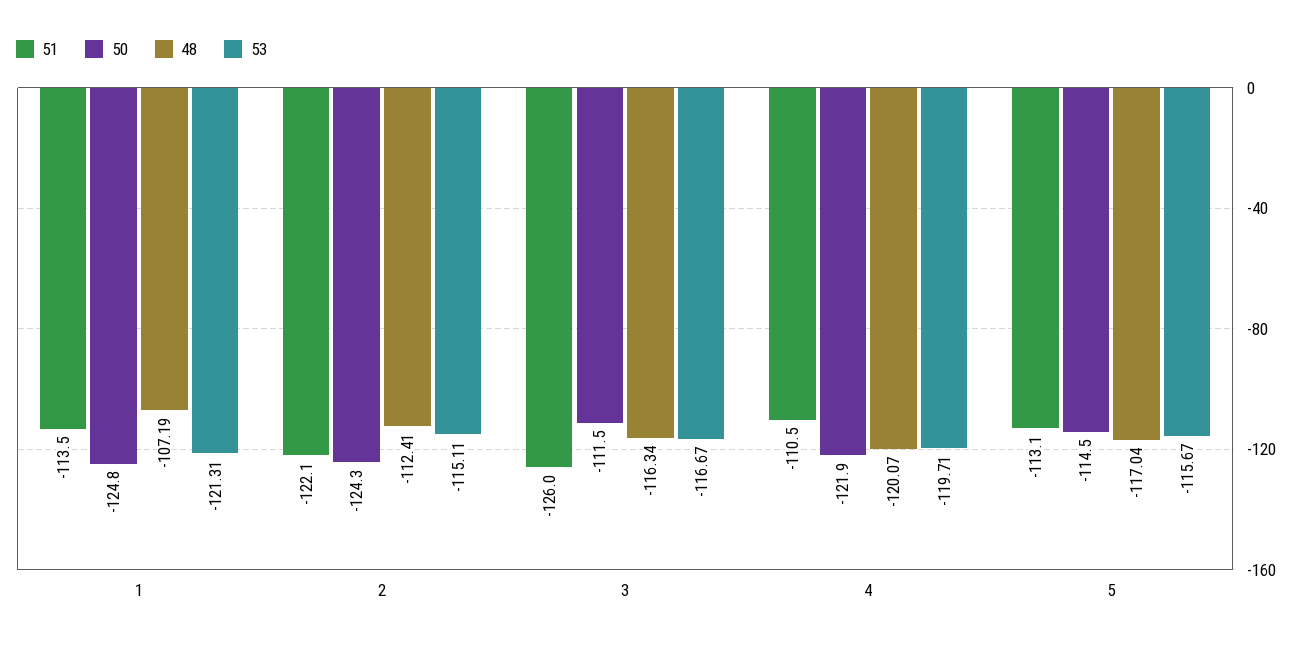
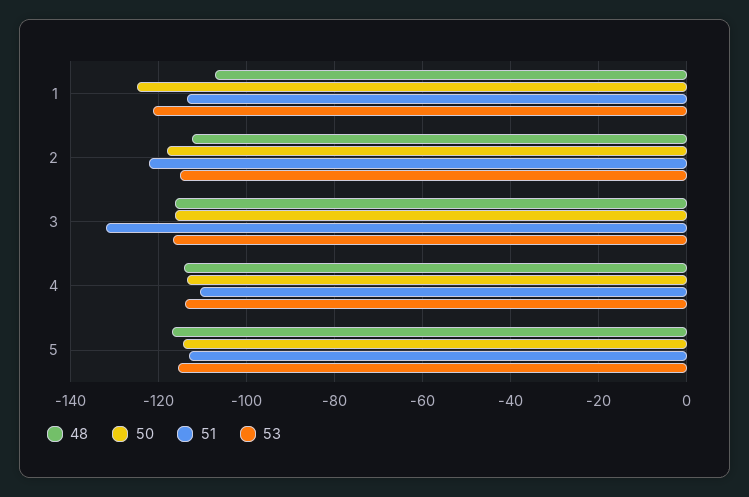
  {
    "51": {
      "1": -113.5,
      "2": -122.1,
-     "3": -126,
+     "3": -132,
      "4": -110.5,
      "5": -113.1
    },
    "50": {
      "1": -124.8,
-     "2": -124.3,
+     "2": -118,
-     "3": -111.5,
+     "3": -116,
-     "4": -121.9,
+     "4": -114,
      "5": -114.5
    },
    "48": {
      "1": -107.19,
      "2": -112.41,
      "3": -116.34,
-     "4": -120.07,
+     "4": -114,
      "5": -117.04
    },
    "53": {
      "1": -121.31,
      "2": -115.11,
      "3": -116.67,
-     "4": -119.71,
+     "4": -114,
      "5": -115.67
    }
  }

